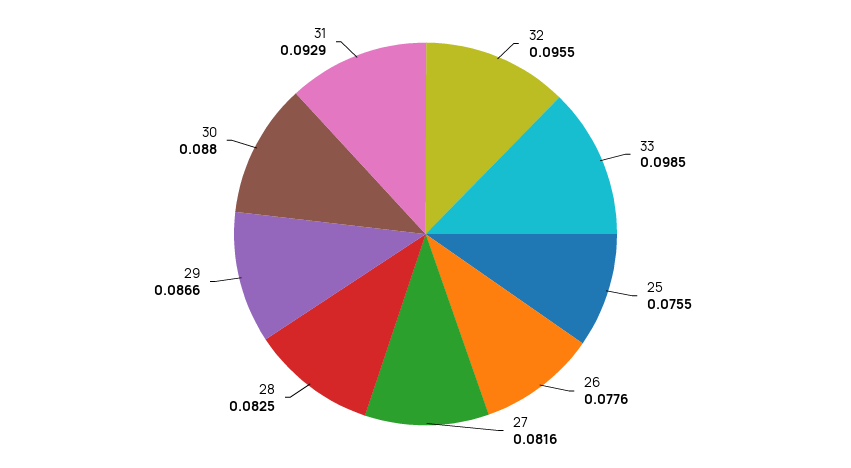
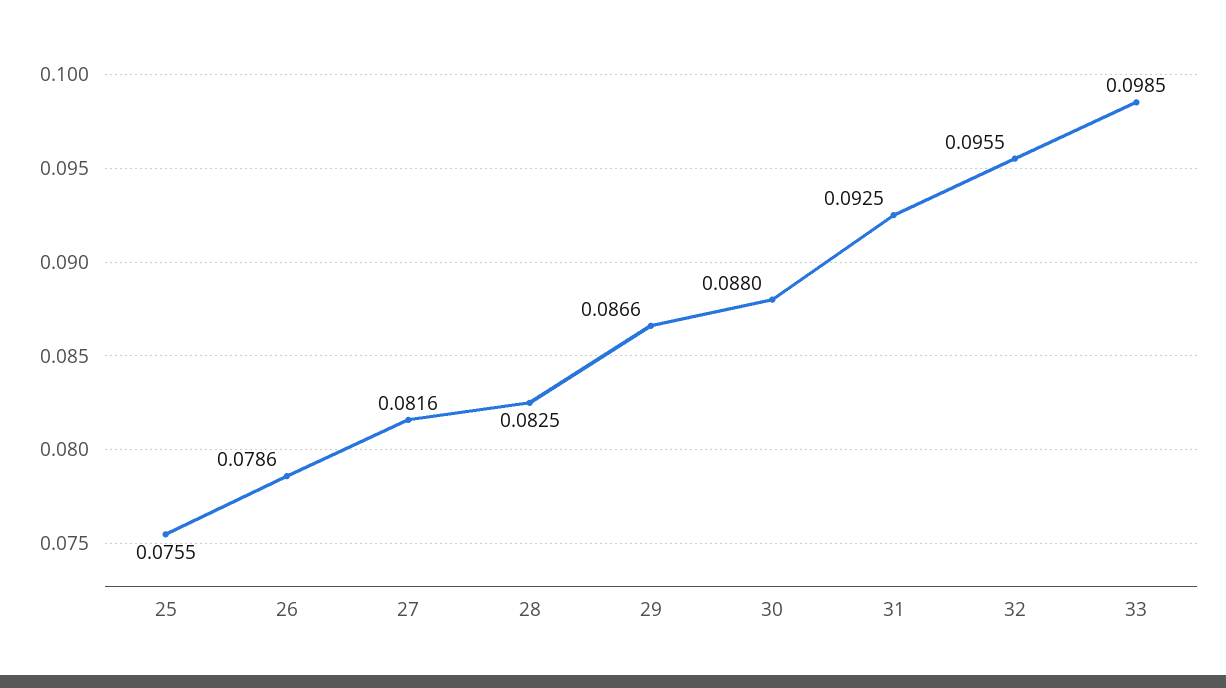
  {
    "32": 0.0955,
    "33": 0.0985,
    "25": 0.0755,
-   "26": 0.0776,
+   "26": 0.0786,
    "27": 0.0816,
    "28": 0.0825,
    "29": 0.0866,
    "30": 0.088,
-   "31": 0.0929
+   "31": 0.0925
  }

